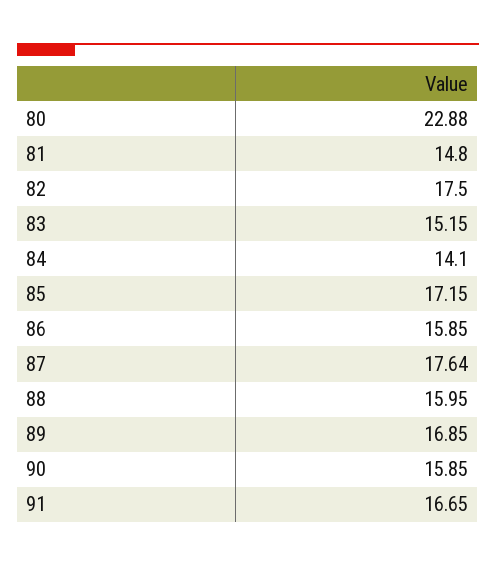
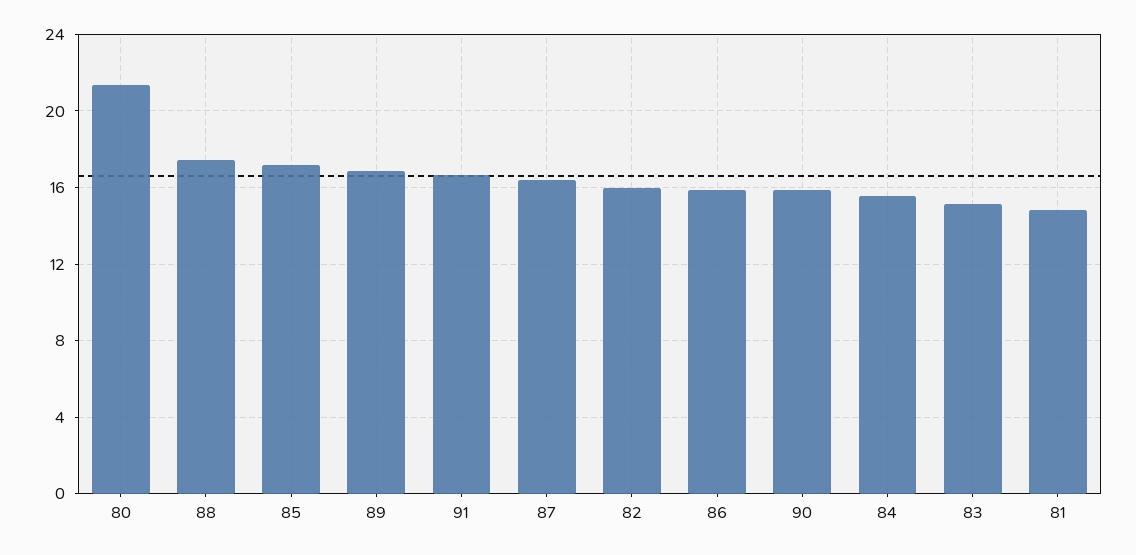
  {
-   "80": 22.88,
+   "80": 21.5,
    "81": 14.8,
-   "82": 17.5,
+   "82": 16,
    "83": 15.15,
-   "84": 14.1,
+   "84": 15.5,
    "85": 17.15,
    "86": 15.85,
-   "87": 17.64,
+   "87": 16.5,
-   "88": 15.95,
+   "88": 17.5,
    "89": 16.85,
    "90": 15.85,
    "91": 16.65
  }

